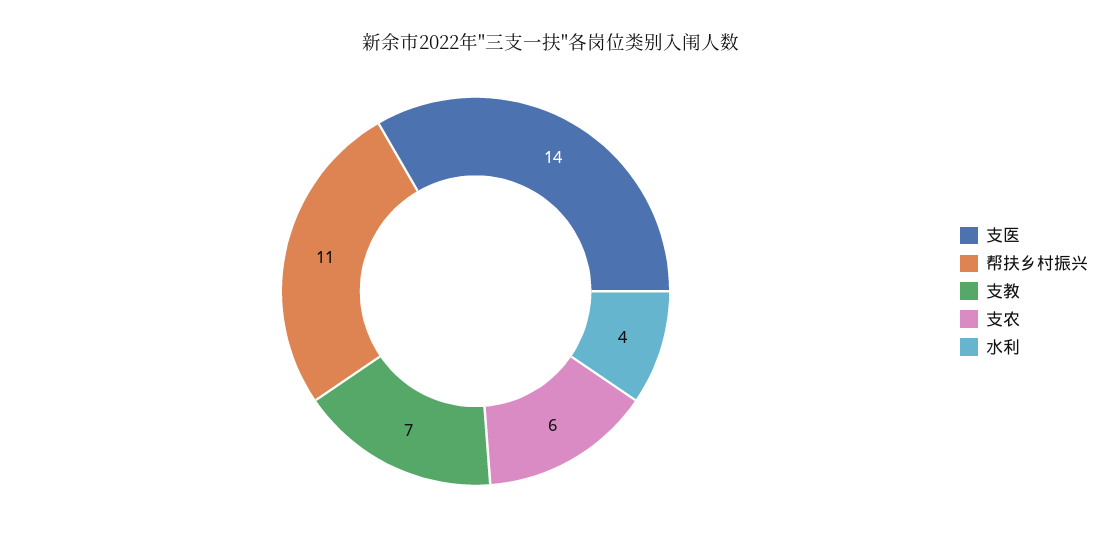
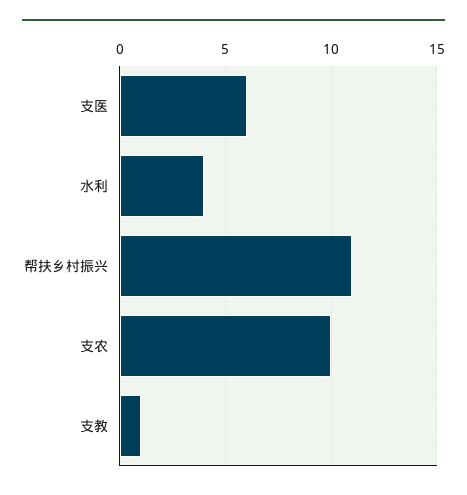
  {
-   "支医": 14,
+   "支医": 6,
    "帮扶乡村振兴": 11,
-   "支教": 7,
+   "支教": 1,
-   "支农": 6,
+   "支农": 10,
    "水利": 4
  }

